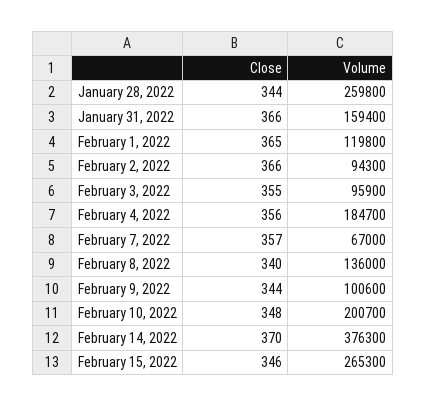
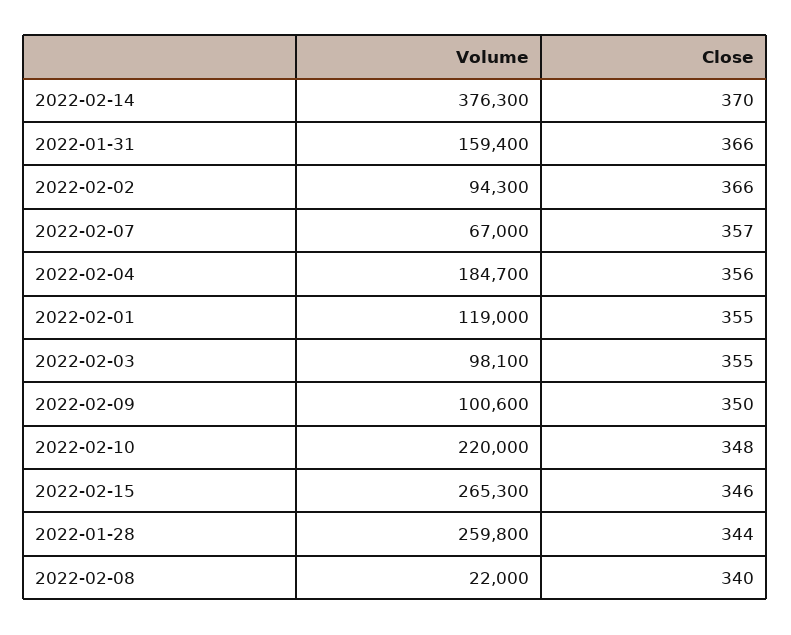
  {
    "Close": {
      "January 28, 2022": 344,
      "January 31, 2022": 366,
-     "February 1, 2022": 365,
+     "February 1, 2022": 355,
      "February 2, 2022": 366,
      "February 3, 2022": 355,
      "February 4, 2022": 356,
      "February 7, 2022": 357,
      "February 8, 2022": 340,
-     "February 9, 2022": 344,
+     "February 9, 2022": 350,
      "February 10, 2022": 348,
      "February 14, 2022": 370,
      "February 15, 2022": 346
    },
    "Volume": {
      "January 28, 2022": 259800,
      "January 31, 2022": 159400,
-     "February 1, 2022": 119800,
+     "February 1, 2022": 119000,
      "February 2, 2022": 94300,
-     "February 3, 2022": 95900,
+     "February 3, 2022": 98100,
      "February 4, 2022": 184700,
      "February 7, 2022": 67000,
-     "February 8, 2022": 136000,
+     "February 8, 2022": 22000,
      "February 9, 2022": 100600,
-     "February 10, 2022": 200700,
+     "February 10, 2022": 220000,
      "February 14, 2022": 376300,
      "February 15, 2022": 265300
    }
  }

